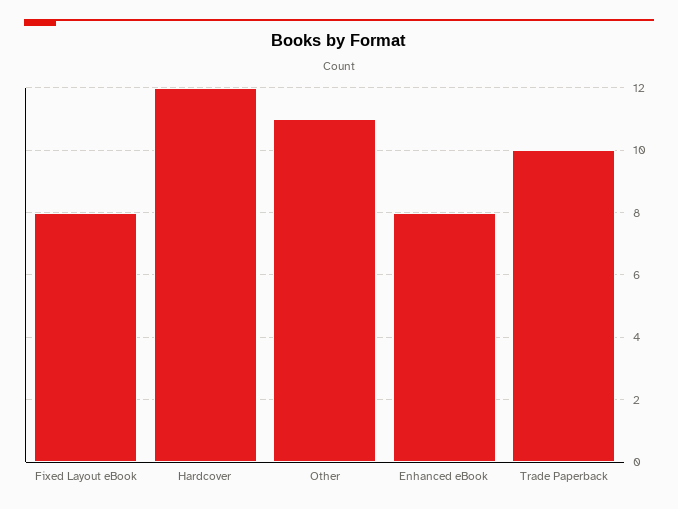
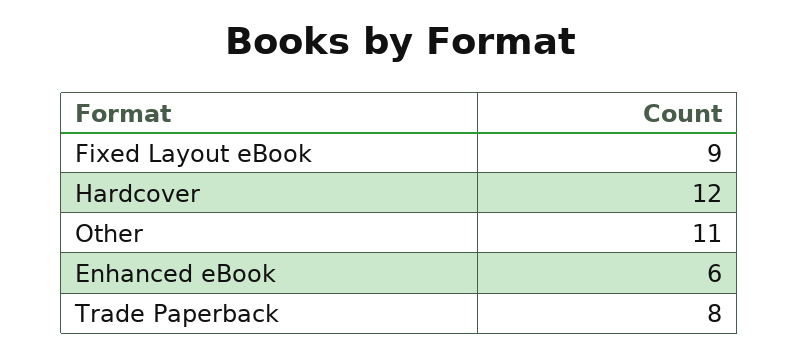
  {
-   "Fixed Layout eBook": 8,
+   "Fixed Layout eBook": 9,
    "Hardcover": 12,
    "Other": 11,
-   "Enhanced eBook": 8,
+   "Enhanced eBook": 6,
-   "Trade Paperback": 10
+   "Trade Paperback": 8
  }

